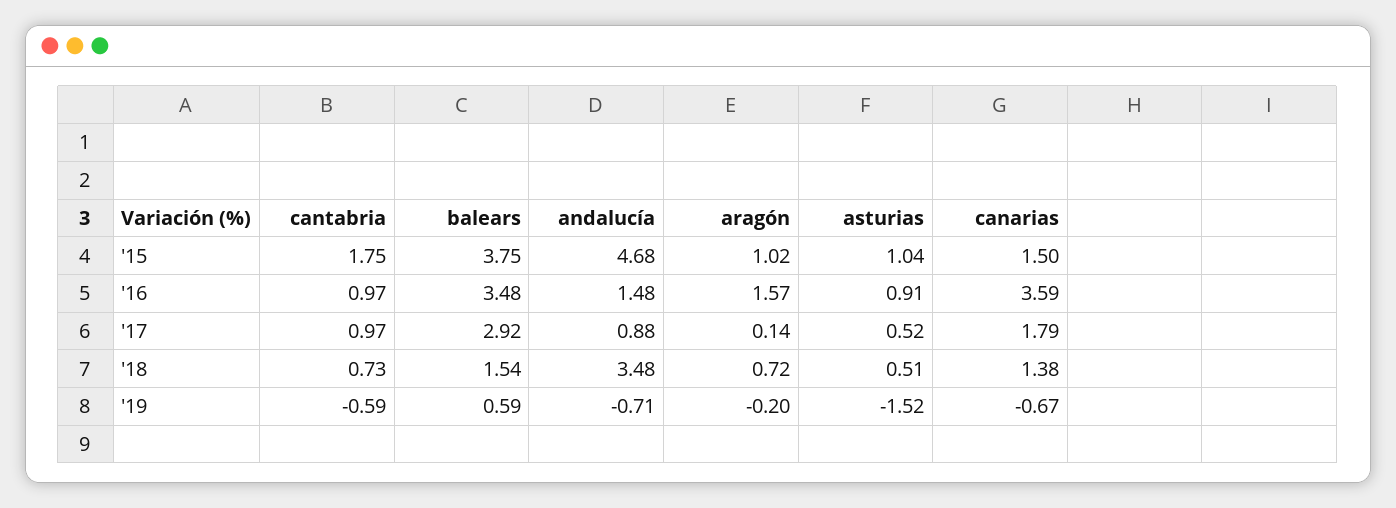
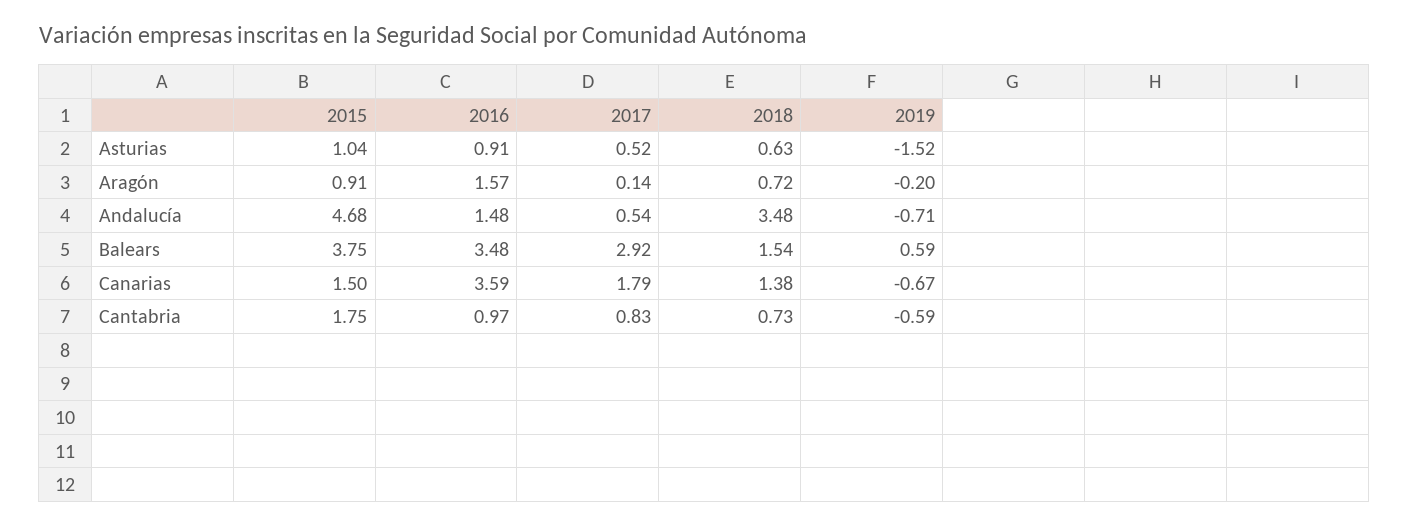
  {
    "cantabria": {
      "'15": 1.75,
      "'16": 0.97,
-     "'17": 0.97,
+     "'17": 0.83,
      "'18": 0.73,
      "'19": -0.59
    },
    "balears": {
      "'15": 3.75,
      "'16": 3.48,
      "'17": 2.92,
      "'18": 1.54,
      "'19": 0.59
    },
    "andalucía": {
      "'15": 4.68,
      "'16": 1.48,
-     "'17": 0.88,
+     "'17": 0.54,
      "'18": 3.48,
      "'19": -0.71
    },
    "aragón": {
-     "'15": 1.02,
+     "'15": 0.91,
      "'16": 1.57,
      "'17": 0.14,
      "'18": 0.72,
      "'19": -0.2
    },
    "asturias": {
      "'15": 1.04,
      "'16": 0.91,
      "'17": 0.52,
-     "'18": 0.51,
+     "'18": 0.63,
      "'19": -1.52
    },
    "canarias": {
      "'15": 1.5,
      "'16": 3.59,
      "'17": 1.79,
      "'18": 1.38,
      "'19": -0.67
    }
  }

